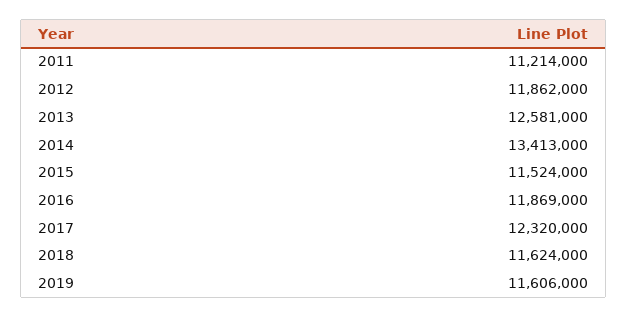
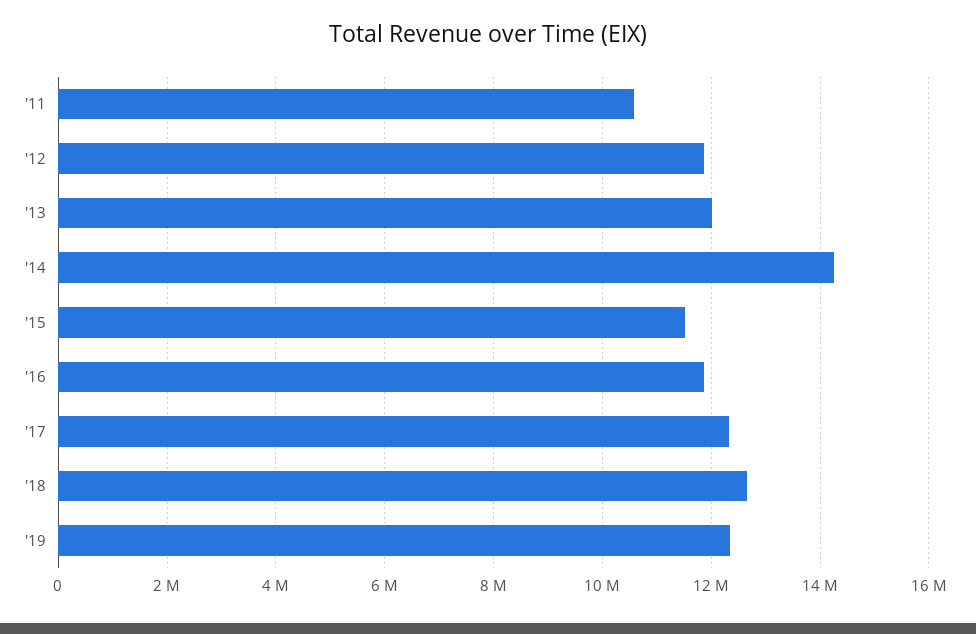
  {
-   "2011": 11214000,
+   "2011": 10600000,
    "2012": 11862000,
-   "2013": 12581000,
+   "2013": 12000000,
-   "2014": 13413000,
+   "2014": 14200000,
    "2015": 11524000,
    "2016": 11869000,
    "2017": 12320000,
-   "2018": 11624000,
+   "2018": 12600000,
-   "2019": 11606000
+   "2019": 12400000
  }

